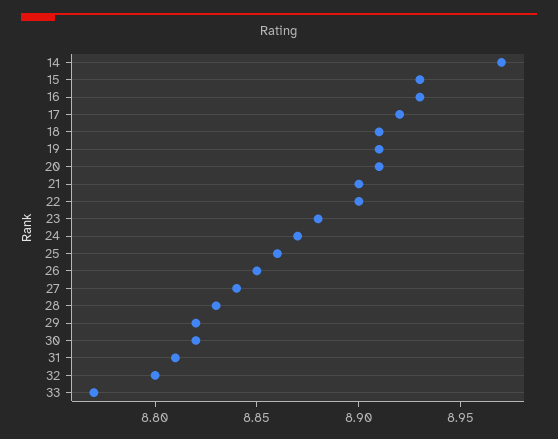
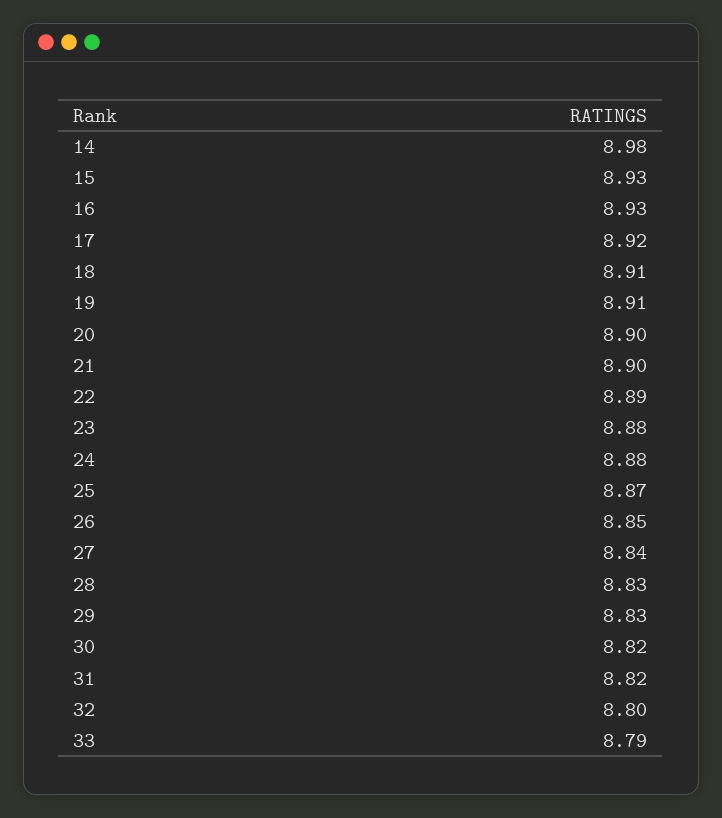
  {
-   "14": 8.97,
+   "14": 8.98,
    "15": 8.93,
    "16": 8.93,
    "17": 8.92,
    "18": 8.91,
    "19": 8.91,
-   "20": 8.91,
+   "20": 8.9,
    "21": 8.9,
-   "22": 8.9,
+   "22": 8.89,
    "23": 8.88,
-   "24": 8.87,
+   "24": 8.88,
-   "25": 8.86,
+   "25": 8.87,
    "26": 8.85,
    "27": 8.84,
    "28": 8.83,
-   "29": 8.82,
+   "29": 8.83,
    "30": 8.82,
-   "31": 8.81,
+   "31": 8.82,
    "32": 8.8,
-   "33": 8.77
+   "33": 8.79
  }

